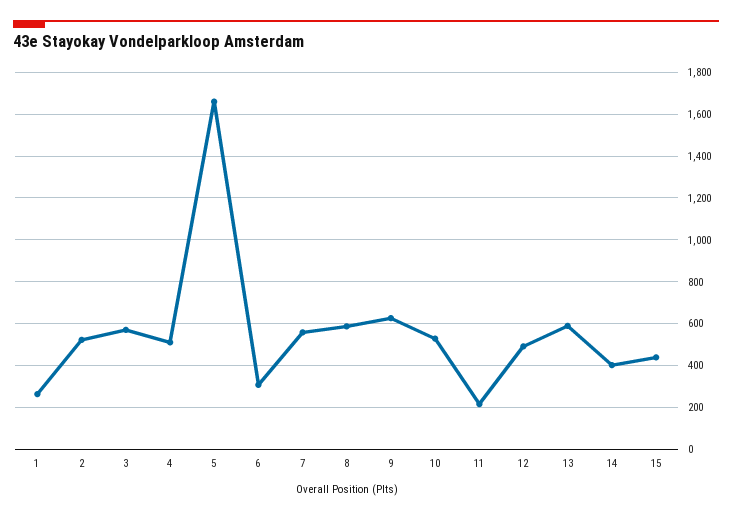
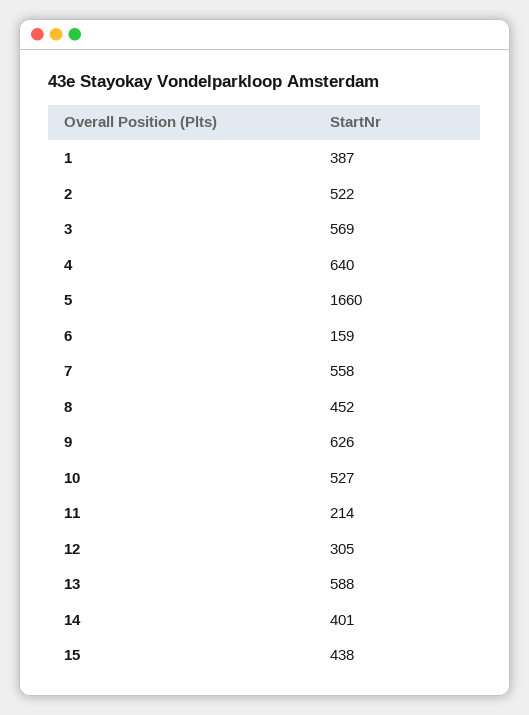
  {
-   "1": 250,
+   "1": 387,
    "2": 522,
    "3": 569,
-   "4": 500,
+   "4": 640,
    "5": 1660,
-   "6": 300,
+   "6": 159,
    "7": 558,
-   "8": 600,
+   "8": 452,
    "9": 626,
    "10": 527,
    "11": 214,
-   "12": 500,
+   "12": 305,
    "13": 588,
    "14": 401,
    "15": 438
  }

